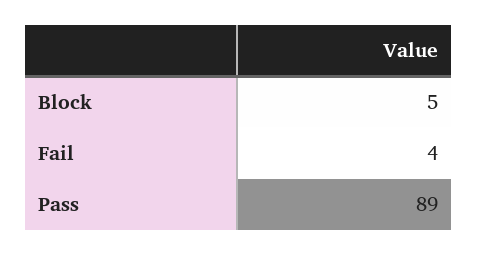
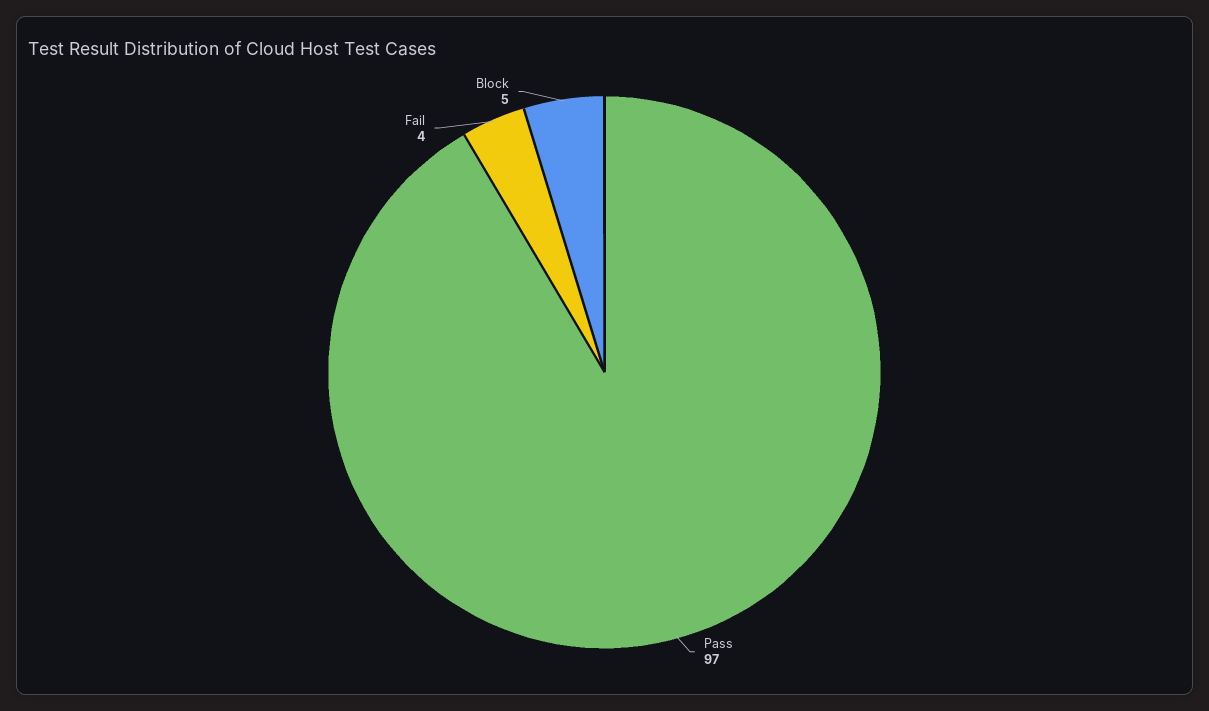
  {
    "Block": 5,
    "Fail": 4,
-   "Pass": 89
+   "Pass": 97
  }

